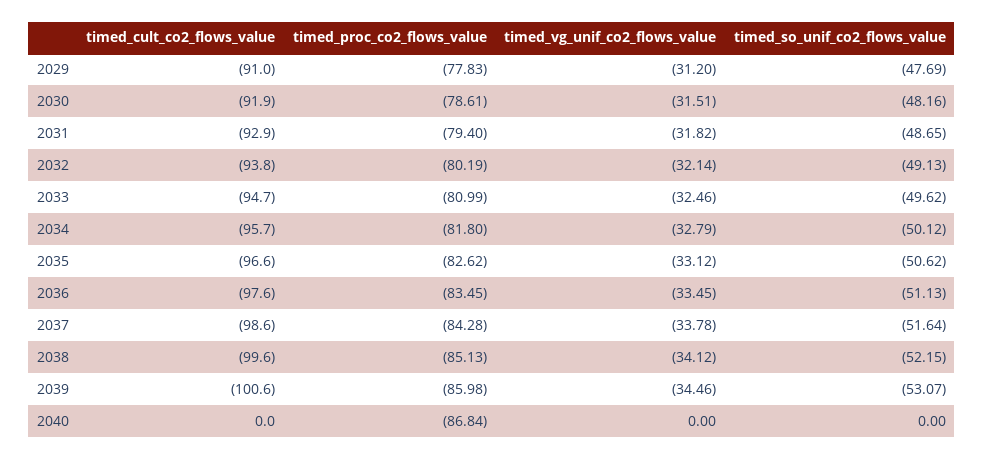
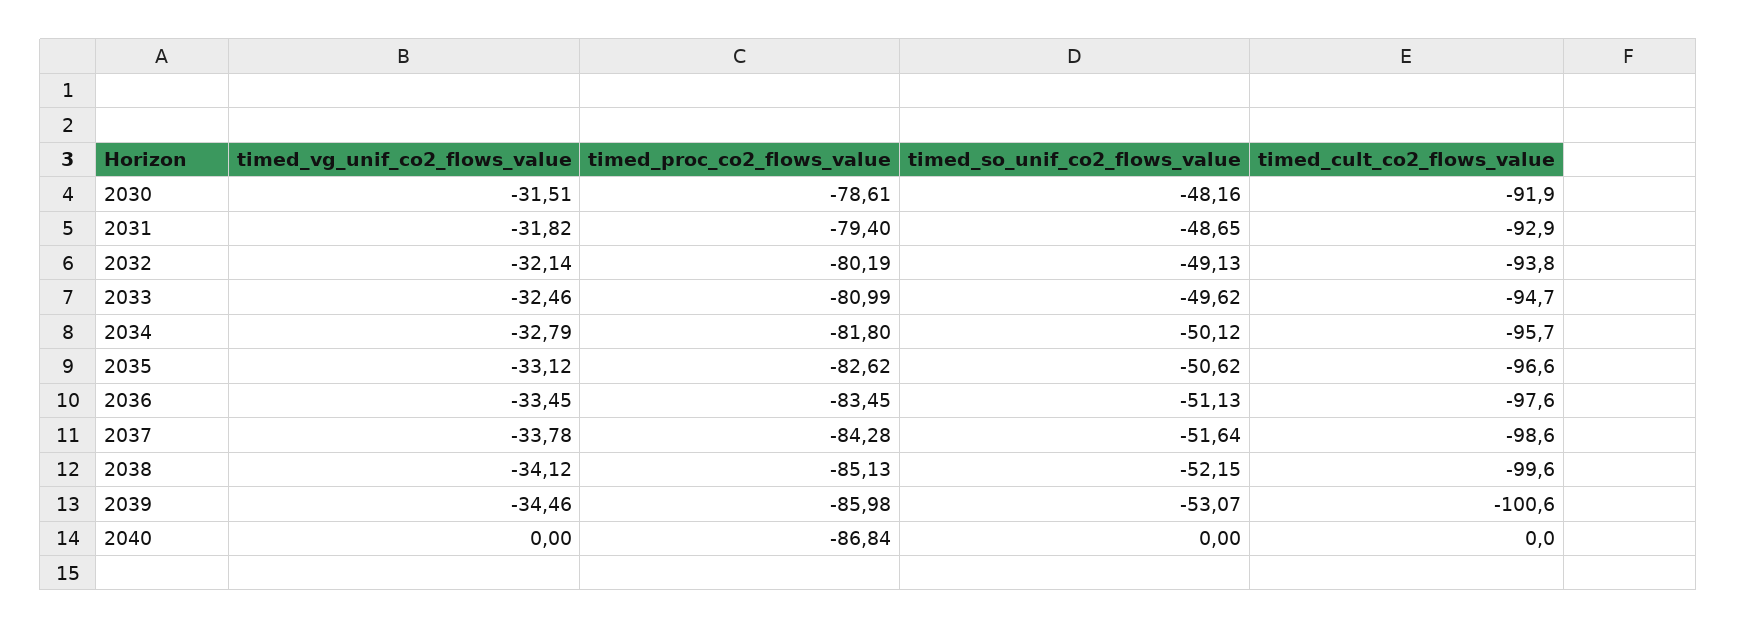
  {
    "timed_cult_co2_flows_value": {
-     "2029": -91,
      "2030": -91.9,
      "2031": -92.9,
      "2032": -93.8,
      "2033": -94.7,
      "2034": -95.7,
      "2035": -96.6,
      "2036": -97.6,
      "2037": -98.6,
      "2038": -99.6,
      "2039": -100.6,
      "2040": 0
    },
    "timed_proc_co2_flows_value": {
-     "2029": -77.83,
      "2030": -78.61,
      "2031": -79.4,
      "2032": -80.19,
      "2033": -80.99,
      "2034": -81.8,
      "2035": -82.62,
      "2036": -83.45,
      "2037": -84.28,
      "2038": -85.13,
      "2039": -85.98,
      "2040": -86.84
    },
    "timed_vg_unif_co2_flows_value": {
-     "2029": -31.2,
      "2030": -31.51,
      "2031": -31.82,
      "2032": -32.14,
      "2033": -32.46,
      "2034": -32.79,
      "2035": -33.12,
      "2036": -33.45,
      "2037": -33.78,
      "2038": -34.12,
      "2039": -34.46,
      "2040": 0
    },
    "timed_so_unif_co2_flows_value": {
-     "2029": -47.69,
      "2030": -48.16,
      "2031": -48.65,
      "2032": -49.13,
      "2033": -49.62,
      "2034": -50.12,
      "2035": -50.62,
      "2036": -51.13,
      "2037": -51.64,
      "2038": -52.15,
      "2039": -53.07,
      "2040": 0
    }
  }

